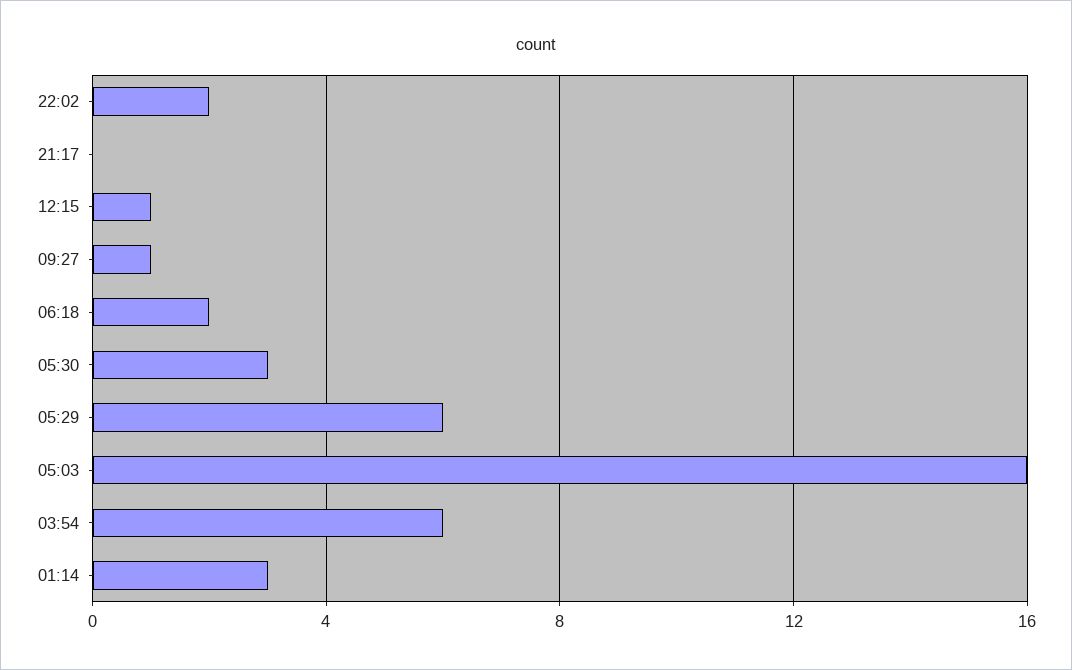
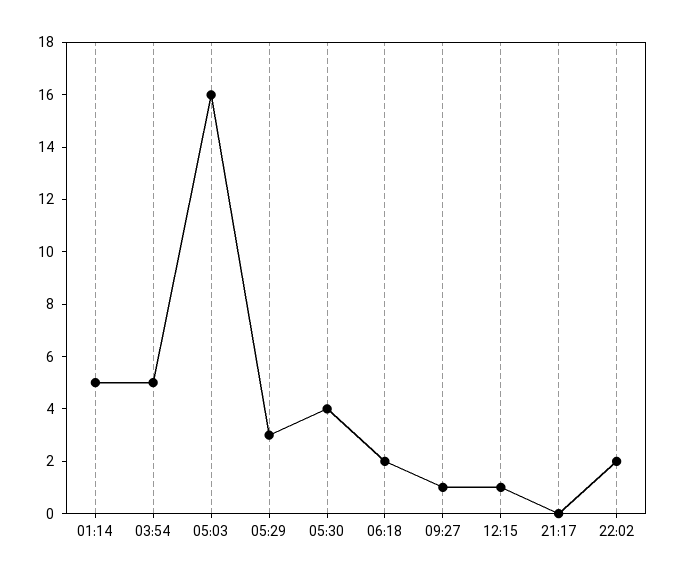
  {
    "22:02": 2,
    "21:17": 0,
    "12:15": 1,
    "09:27": 1,
    "06:18": 2,
-   "05:30": 3,
+   "05:30": 4,
-   "05:29": 6,
+   "05:29": 3,
    "05:03": 16,
-   "03:54": 6,
+   "03:54": 5,
-   "01:14": 3
+   "01:14": 5
  }

